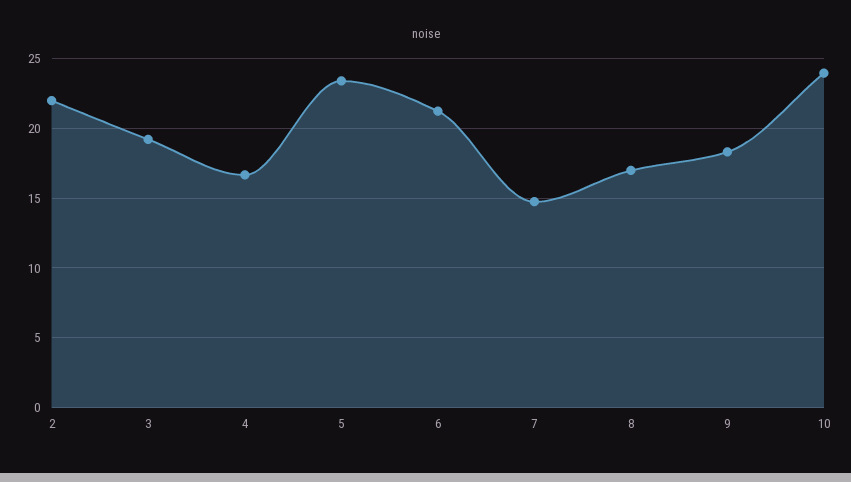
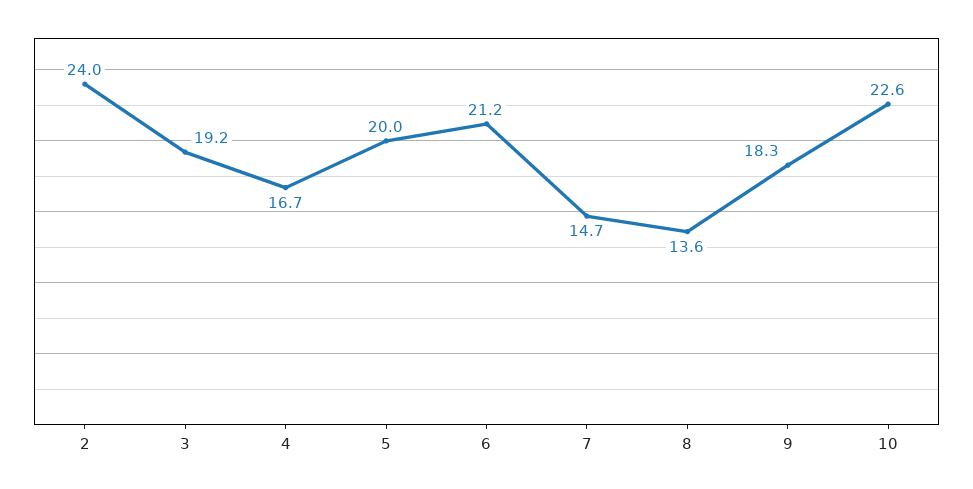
  {
-   "2": 22,
+   "2": 24,
    "3": 19.2,
    "4": 16.7,
-   "5": 23.5,
+   "5": 20,
    "6": 21.2,
    "7": 14.7,
-   "8": 17,
+   "8": 13.6,
    "9": 18.3,
-   "10": 24
+   "10": 22.6
  }

